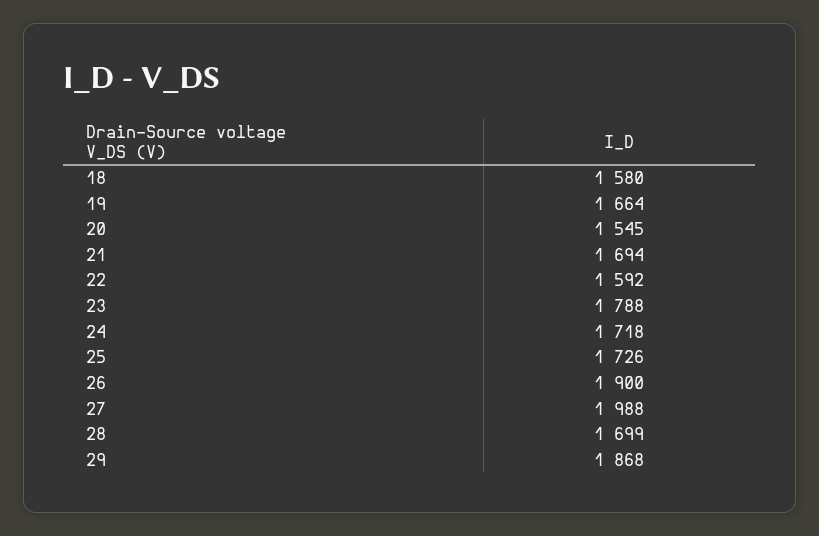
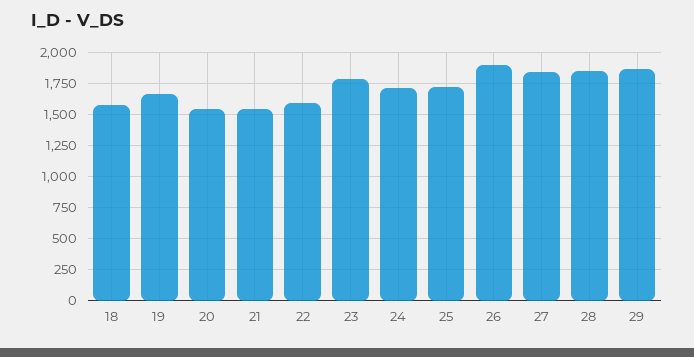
  {
    "18": 1580,
    "19": 1664,
    "20": 1545,
-   "21": 1694,
+   "21": 1550,
    "22": 1592,
    "23": 1788,
    "24": 1718,
    "25": 1726,
    "26": 1900,
-   "27": 1988,
+   "27": 1850,
-   "28": 1699,
+   "28": 1850,
    "29": 1868
  }

